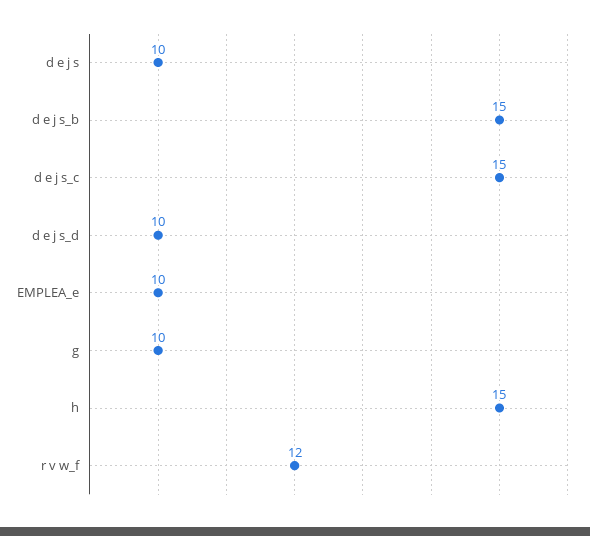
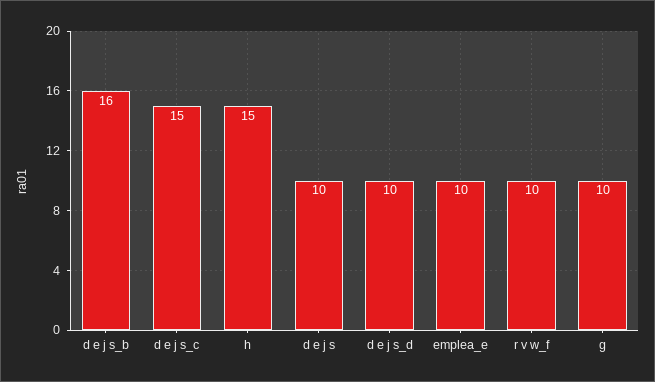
  {
    "d e j s": 10,
-   "d e j s_b": 15,
+   "d e j s_b": 16,
    "d e j s_c": 15,
    "d e j s_d": 10,
    "EMPLEA_e": 10,
    "g": 10,
    "h": 15,
-   "r v w_f": 12
+   "r v w_f": 10
  }

